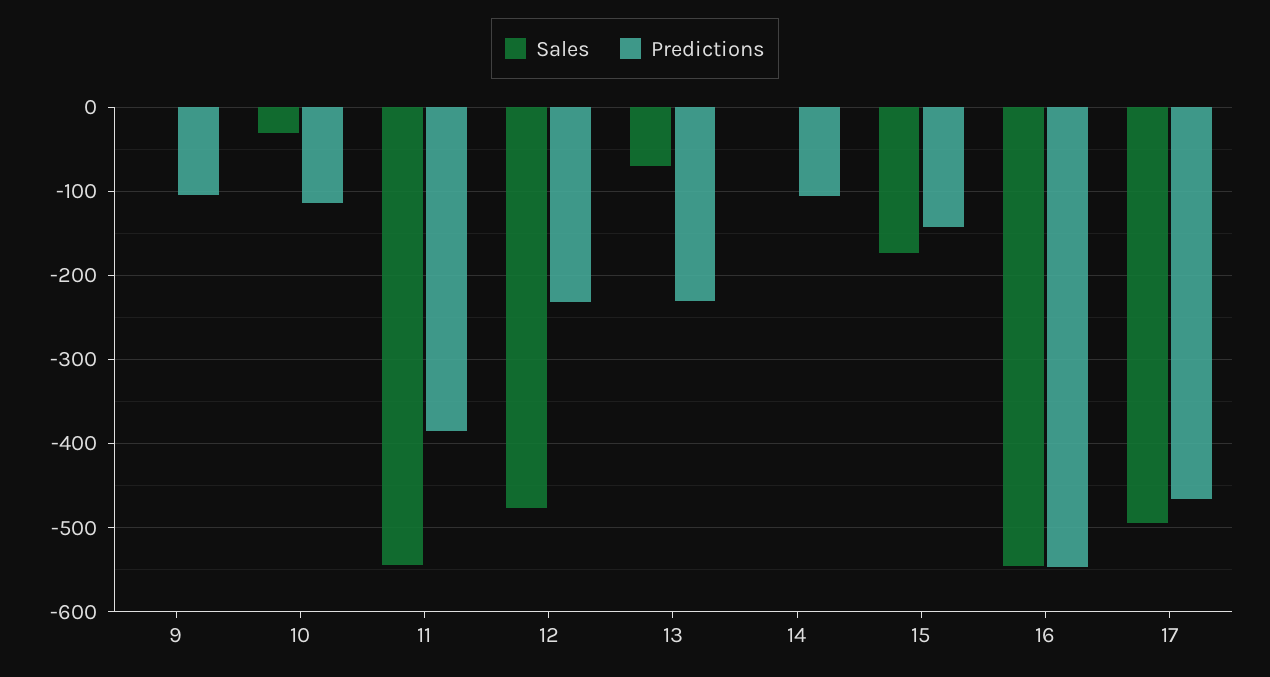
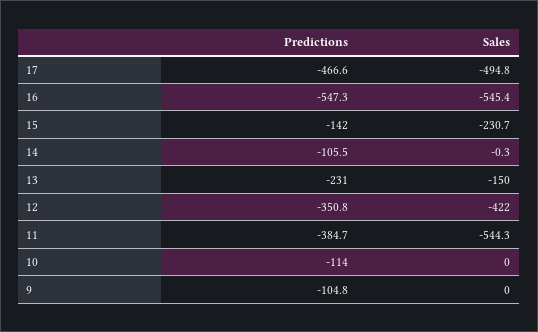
  {
    "Sales": {
      "9": 0,
-     "10": -30,
+     "10": 0,
      "11": -544.3,
-     "12": -480,
+     "12": -422,
-     "13": -70,
+     "13": -150,
      "14": -0.3,
-     "15": -170,
+     "15": -230.7,
      "16": -545.4,
      "17": -494.8
    },
    "Predictions": {
      "9": -104.8,
      "10": -114,
      "11": -384.7,
-     "12": -230,
+     "12": -350.8,
      "13": -231,
      "14": -105.5,
      "15": -142,
      "16": -547.3,
      "17": -466.6
    }
  }

